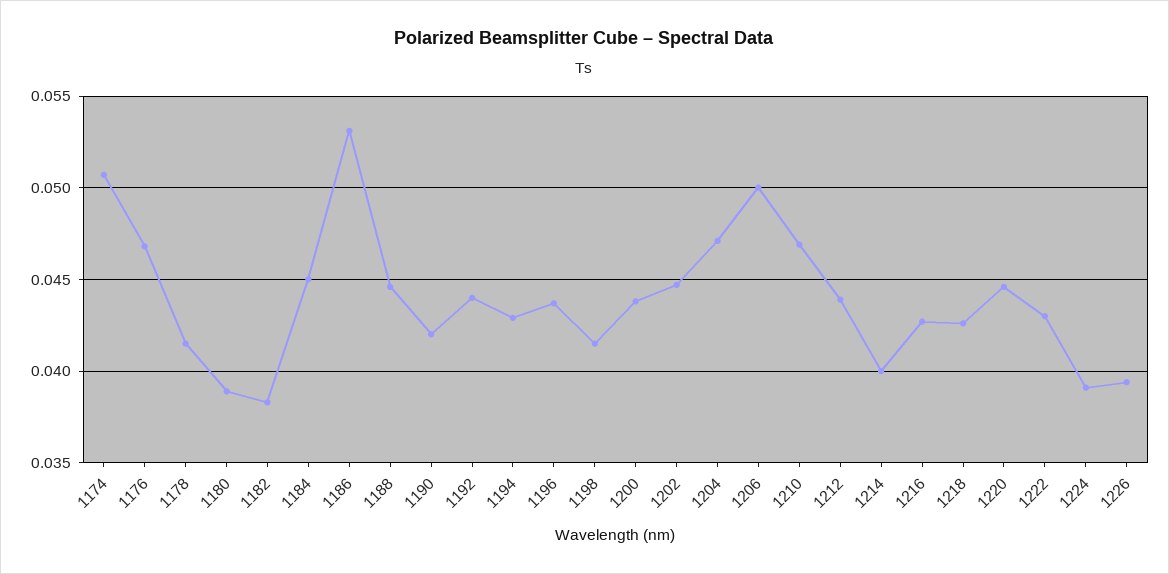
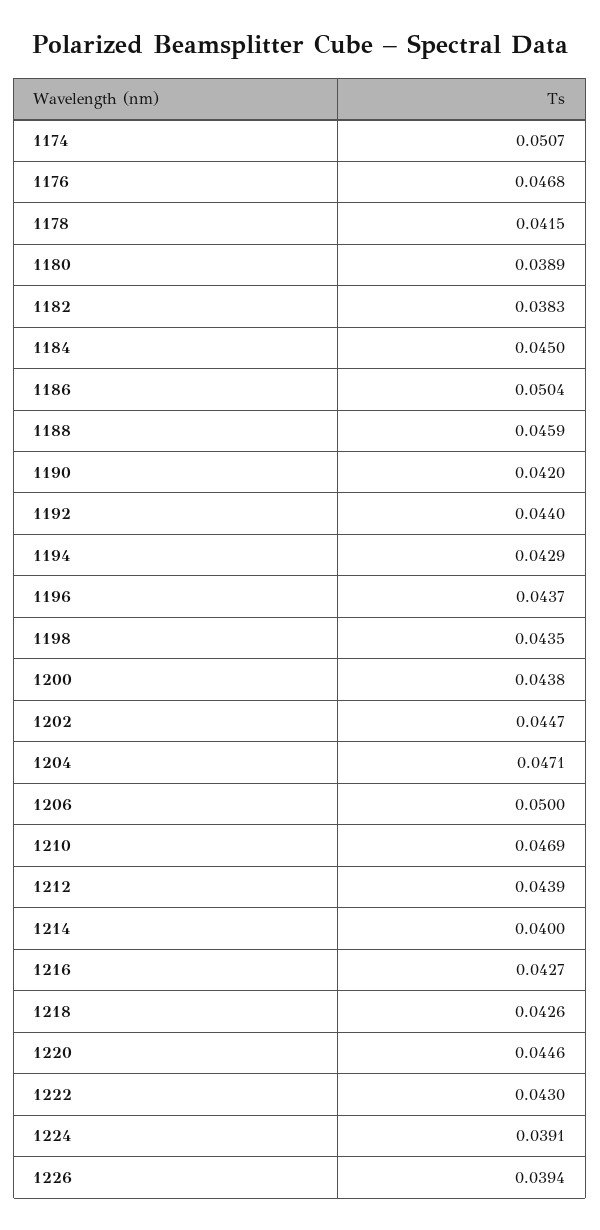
  {
    "1174": 0.0507,
    "1176": 0.0468,
    "1178": 0.0415,
    "1180": 0.0389,
    "1182": 0.0383,
    "1184": 0.045,
-   "1186": 0.053,
+   "1186": 0.0504,
-   "1188": 0.0445,
+   "1188": 0.0459,
    "1190": 0.042,
    "1192": 0.044,
    "1194": 0.0429,
    "1196": 0.0437,
-   "1198": 0.0415,
+   "1198": 0.0435,
    "1200": 0.0438,
    "1202": 0.0447,
    "1204": 0.0471,
    "1206": 0.05,
    "1210": 0.0469,
    "1212": 0.0439,
    "1214": 0.04,
    "1216": 0.0427,
    "1218": 0.0426,
    "1220": 0.0446,
    "1222": 0.043,
    "1224": 0.0391,
    "1226": 0.0394
  }

